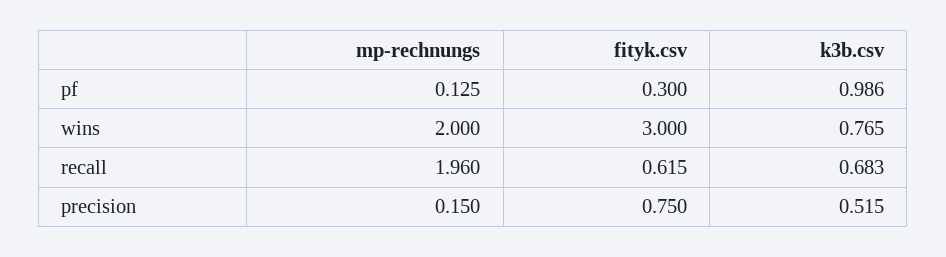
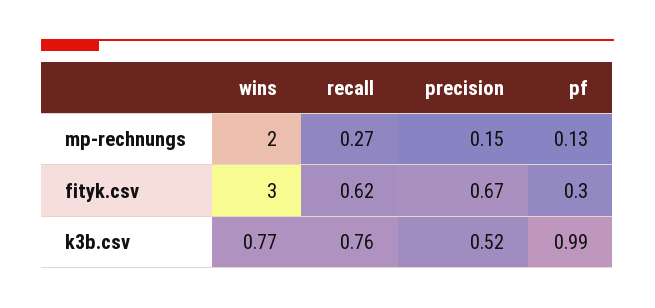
  {
    "mp-rechnungs": {
      "pf": 0.125,
      "wins": 2,
-     "recall": 1.96,
+     "recall": 0.27,
      "precision": 0.15
    },
    "fityk.csv": {
      "pf": 0.3,
      "wins": 3,
      "recall": 0.615,
-     "precision": 0.75
+     "precision": 0.67
    },
    "k3b.csv": {
      "pf": 0.986,
      "wins": 0.765,
-     "recall": 0.683,
+     "recall": 0.76,
      "precision": 0.515
    }
  }

